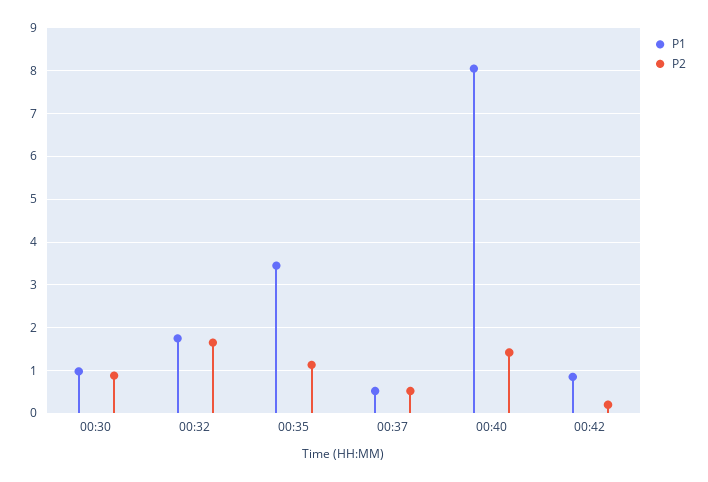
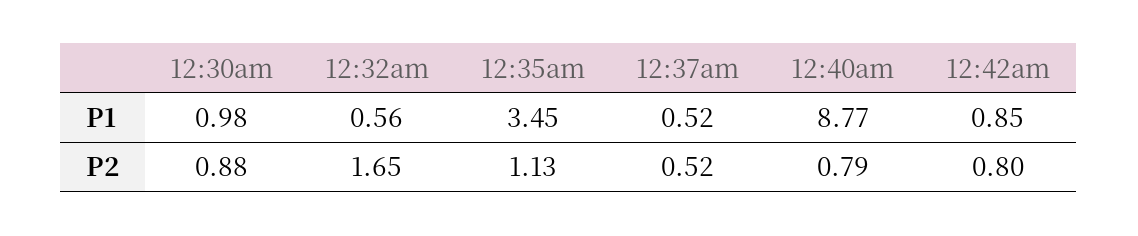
  {
    "P1": {
      "00:30": 0.98,
-     "00:32": 1.8,
+     "00:32": 0.56,
      "00:35": 3.45,
      "00:37": 0.52,
-     "00:40": 8,
+     "00:40": 8.77,
      "00:42": 0.85
    },
    "P2": {
      "00:30": 0.88,
      "00:32": 1.65,
      "00:35": 1.13,
      "00:37": 0.52,
-     "00:40": 1.4,
+     "00:40": 0.79,
-     "00:42": 0.2
+     "00:42": 0.8
    }
  }

